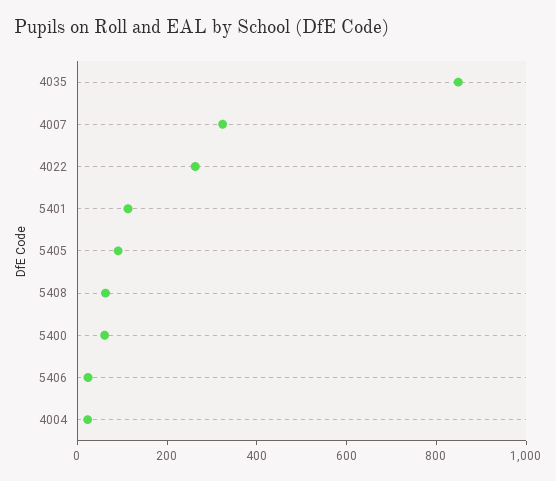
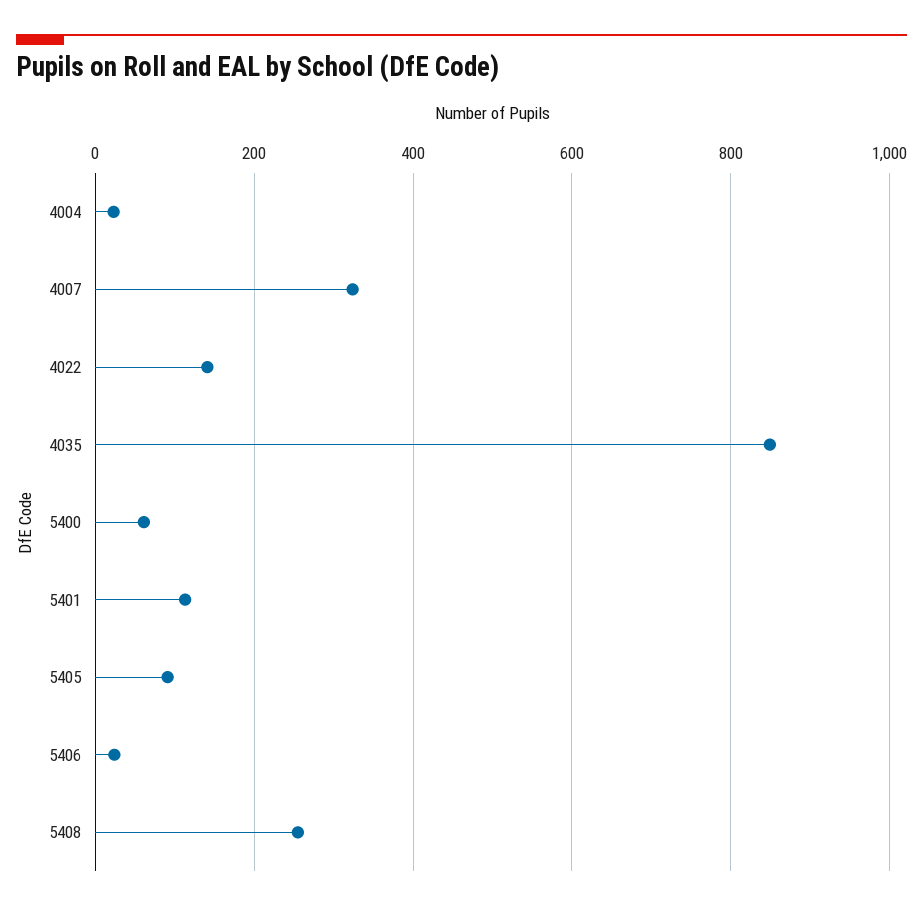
  {
    "4035": 840,
    "4007": 320,
-   "4022": 250,
+   "4022": 140,
    "5401": 120,
    "5405": 100,
-   "5408": 50,
+   "5408": 260,
    "5400": 60,
    "5406": 20,
    "4004": 20
  }

